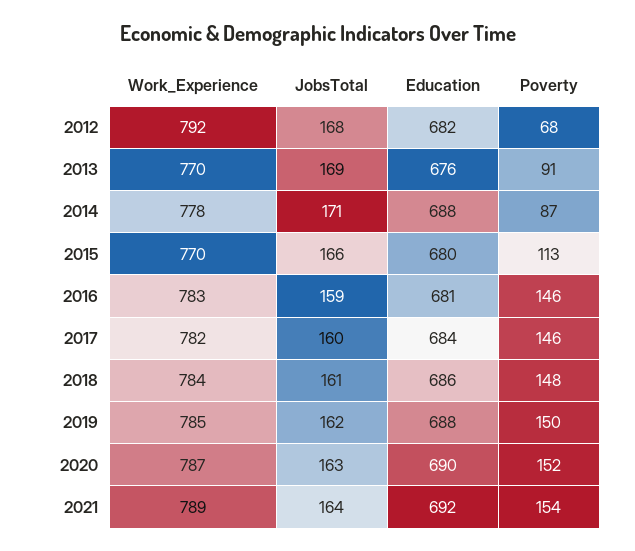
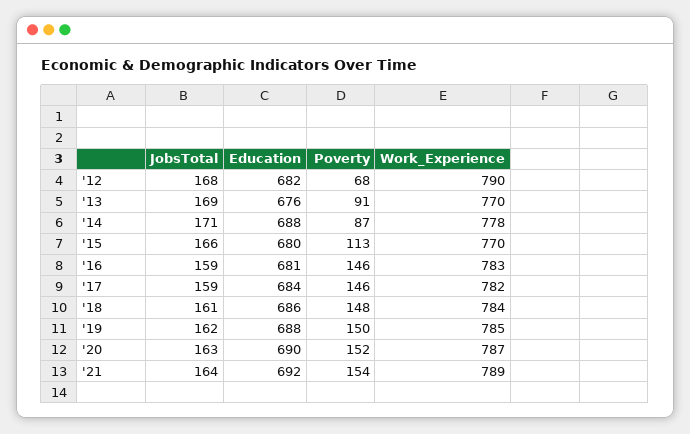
  {
    "Work_Experience": {
-     "2012": 792,
+     "2012": 790,
      "2013": 770,
      "2014": 778,
      "2015": 770,
      "2016": 783,
      "2017": 782,
      "2018": 784,
      "2019": 785,
      "2020": 787,
      "2021": 789
    },
    "JobsTotal": {
      "2012": 168,
      "2013": 169,
      "2014": 171,
      "2015": 166,
      "2016": 159,
-     "2017": 160,
+     "2017": 159,
      "2018": 161,
      "2019": 162,
      "2020": 163,
      "2021": 164
    },
    "Education": {
      "2012": 682,
      "2013": 676,
      "2014": 688,
      "2015": 680,
      "2016": 681,
      "2017": 684,
      "2018": 686,
      "2019": 688,
      "2020": 690,
      "2021": 692
    },
    "Poverty": {
      "2012": 68,
      "2013": 91,
      "2014": 87,
      "2015": 113,
      "2016": 146,
      "2017": 146,
      "2018": 148,
      "2019": 150,
      "2020": 152,
      "2021": 154
    }
  }

